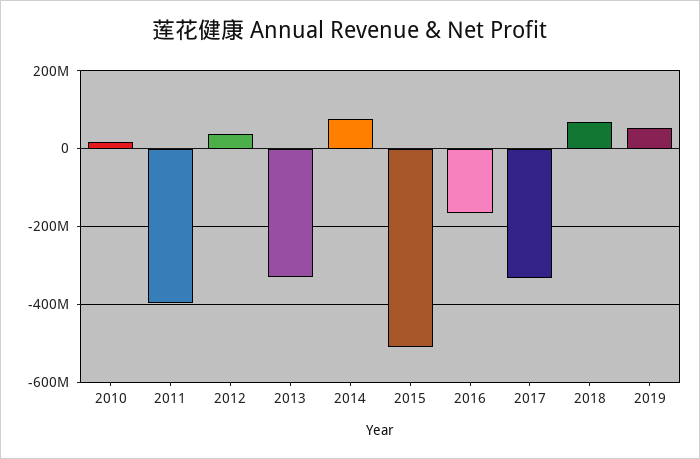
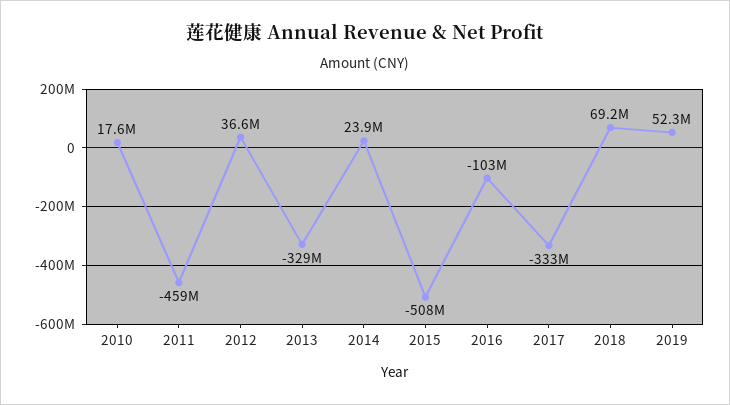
  {
    "2010": 17600000,
-   "2011": -400000000,
+   "2011": -459000000,
    "2012": 36600000,
    "2013": -329000000,
-   "2014": 80000000,
+   "2014": 23900000,
    "2015": -508000000,
-   "2016": -160000000,
+   "2016": -103000000,
    "2017": -333000000,
    "2018": 69200000,
    "2019": 52300000
  }

